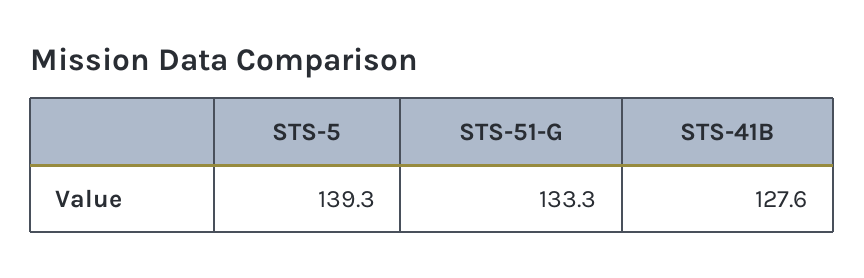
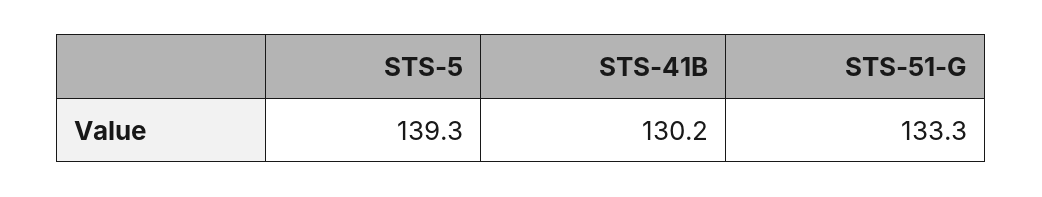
  {
    "STS-5": 139.3,
    "STS-51-G": 133.3,
-   "STS-41B": 127.6
+   "STS-41B": 130.2
  }

